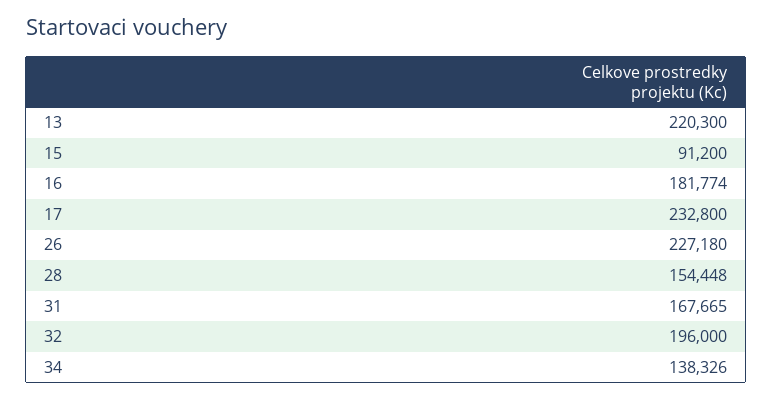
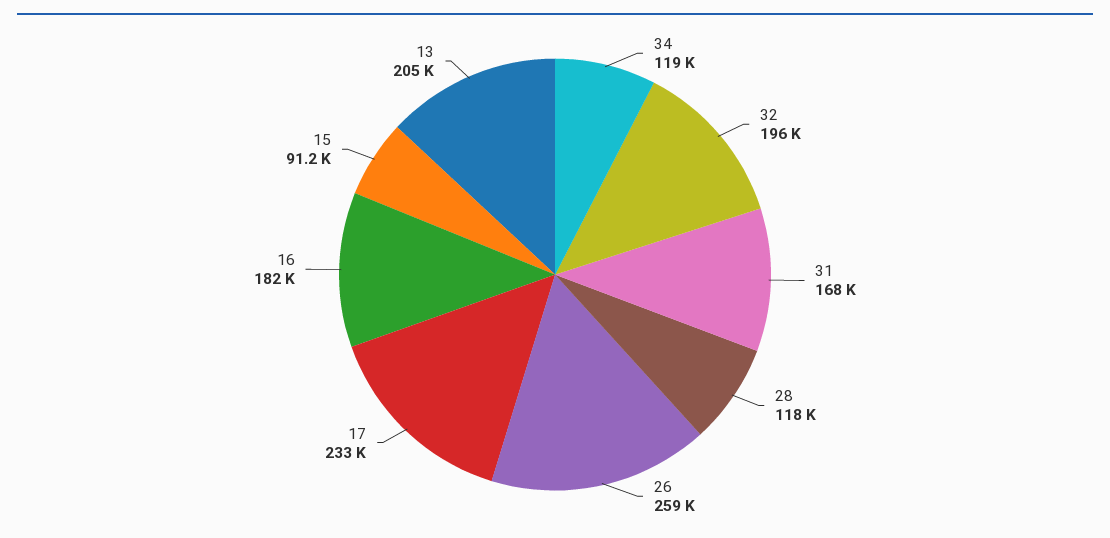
  {
-   "13": 220300,
+   "13": 205000,
    "15": 91200,
    "16": 181774,
    "17": 232800,
-   "26": 227180,
+   "26": 259000,
-   "28": 154448,
+   "28": 118000,
    "31": 167665,
    "32": 196000,
-   "34": 138326
+   "34": 119000
  }

